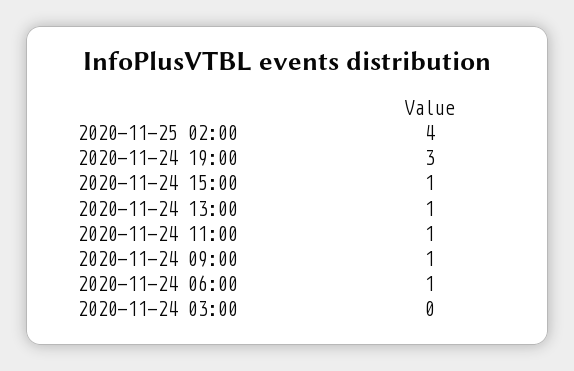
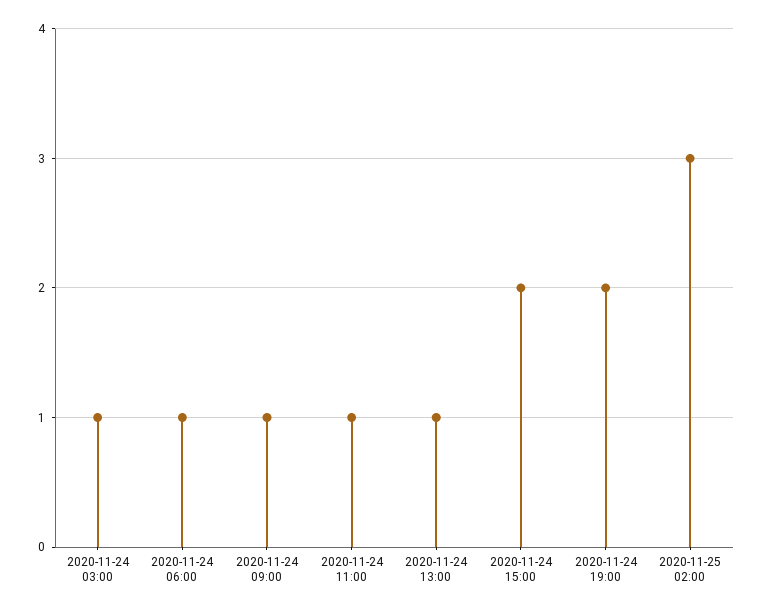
  {
-   "2020-11-25 02:00": 4,
+   "2020-11-25 02:00": 3,
-   "2020-11-24 19:00": 3,
+   "2020-11-24 19:00": 2,
-   "2020-11-24 15:00": 1,
+   "2020-11-24 15:00": 2,
    "2020-11-24 13:00": 1,
    "2020-11-24 11:00": 1,
    "2020-11-24 09:00": 1,
    "2020-11-24 06:00": 1,
-   "2020-11-24 03:00": 0
+   "2020-11-24 03:00": 1
  }

